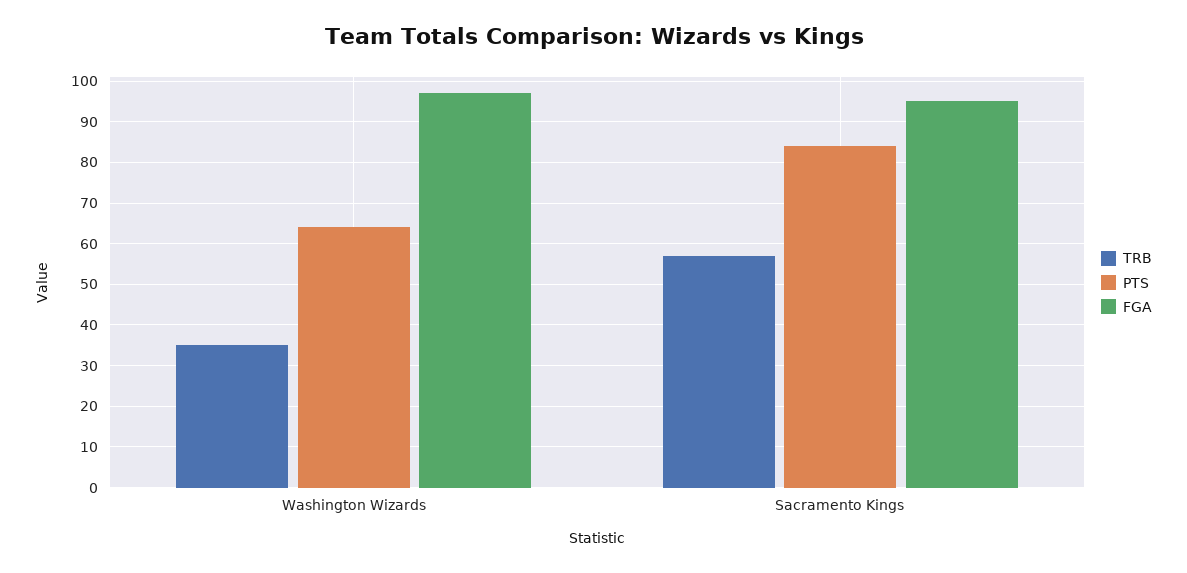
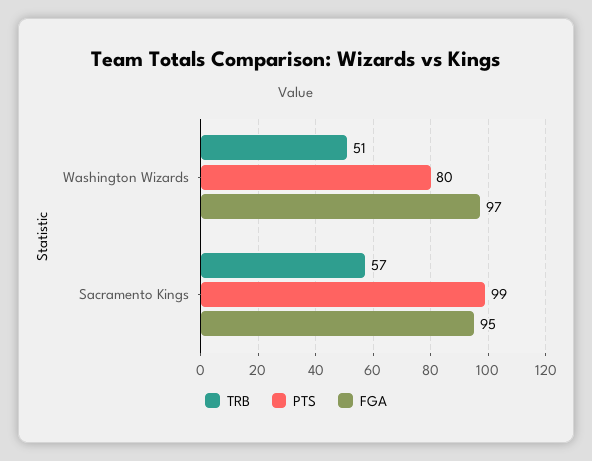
  {
    "TRB": {
-     "Washington Wizards": 35,
+     "Washington Wizards": 51,
      "Sacramento Kings": 57
    },
    "PTS": {
-     "Washington Wizards": 65,
+     "Washington Wizards": 80,
-     "Sacramento Kings": 85
+     "Sacramento Kings": 99
    },
    "FGA": {
      "Washington Wizards": 97,
      "Sacramento Kings": 95
    }
  }

